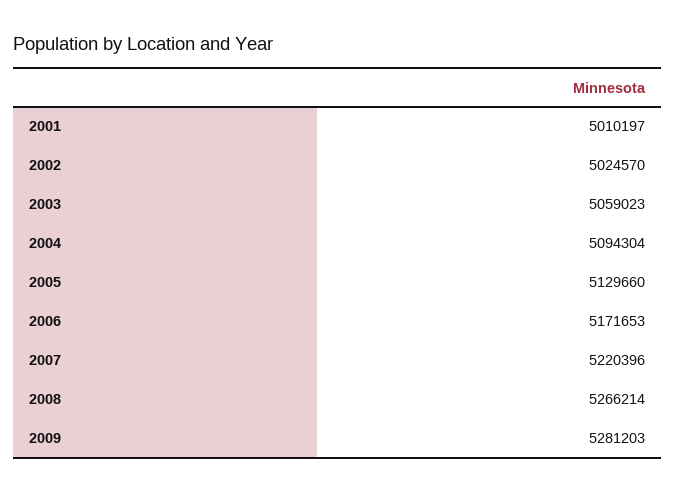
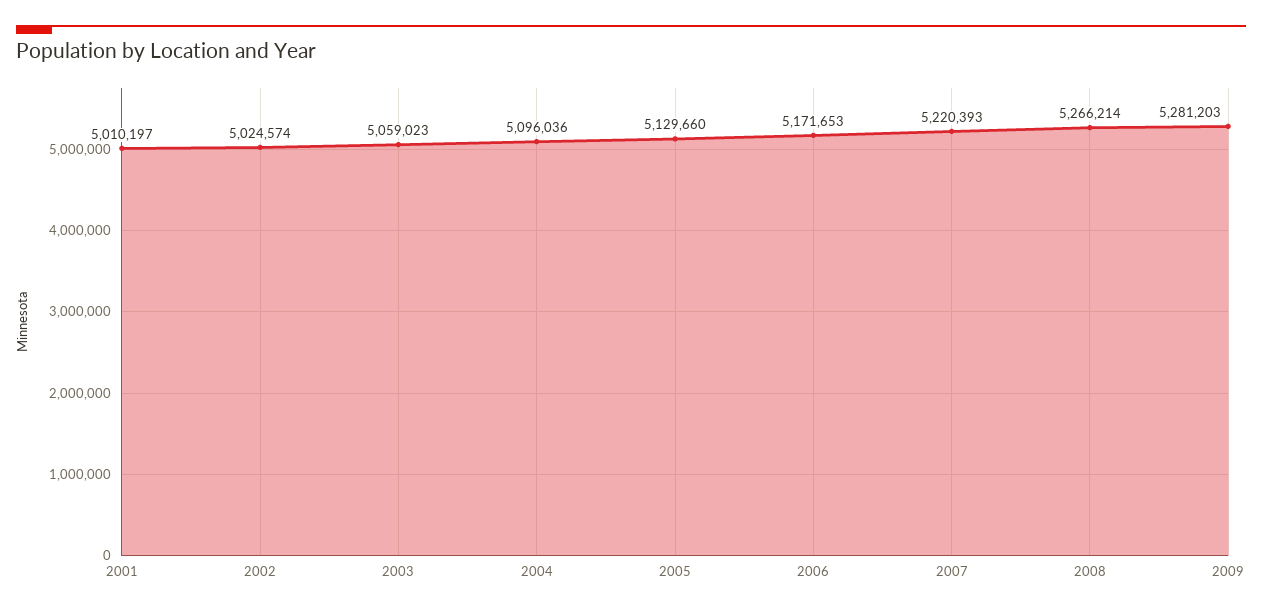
  {
    "2001": 5010197,
-   "2002": 5024570,
+   "2002": 5024574,
    "2003": 5059023,
-   "2004": 5094304,
+   "2004": 5096036,
    "2005": 5129660,
    "2006": 5171653,
-   "2007": 5220396,
+   "2007": 5220393,
    "2008": 5266214,
    "2009": 5281203
  }

